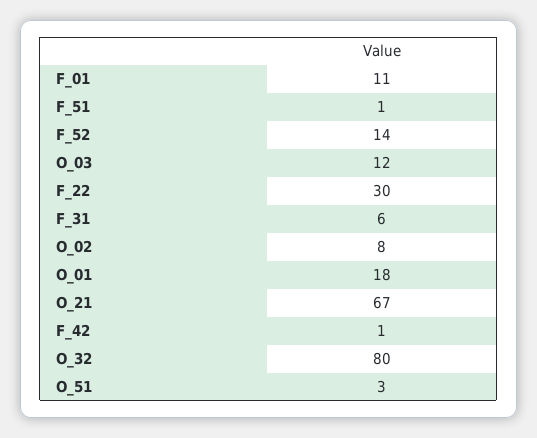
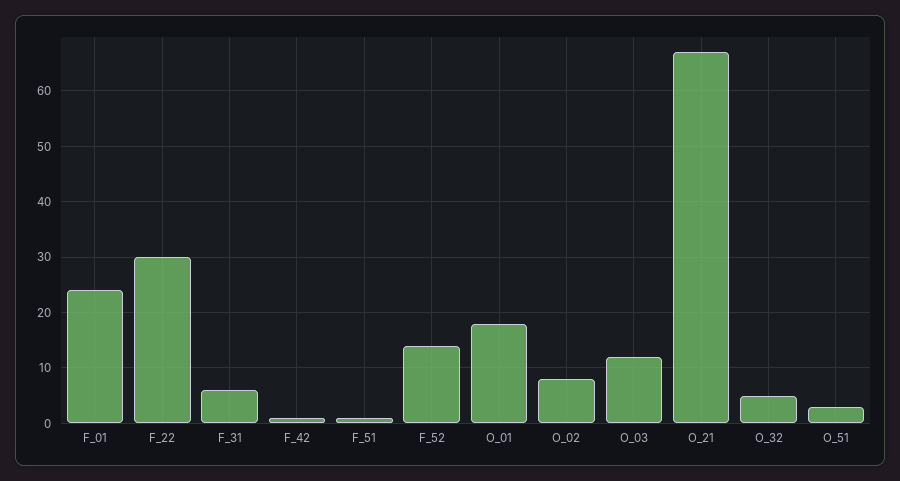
  {
-   "F_01": 11,
+   "F_01": 25,
    "F_51": 1,
    "F_52": 14,
    "O_03": 12,
    "F_22": 30,
    "F_31": 6,
    "O_02": 8,
    "O_01": 18,
    "O_21": 67,
    "F_42": 1,
-   "O_32": 80,
+   "O_32": 5,
    "O_51": 3
  }

